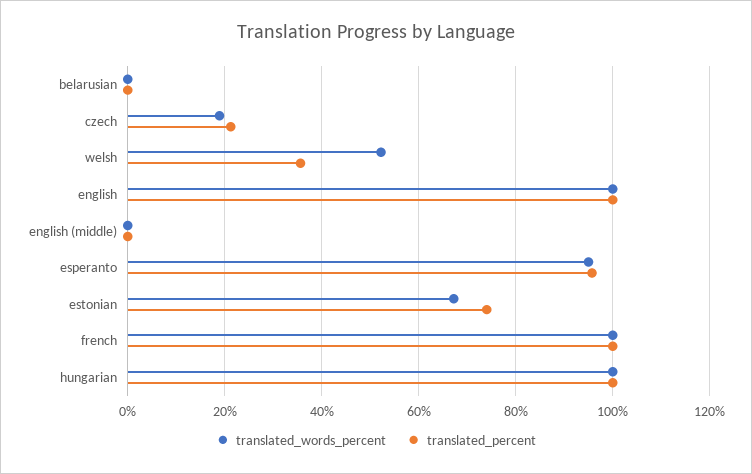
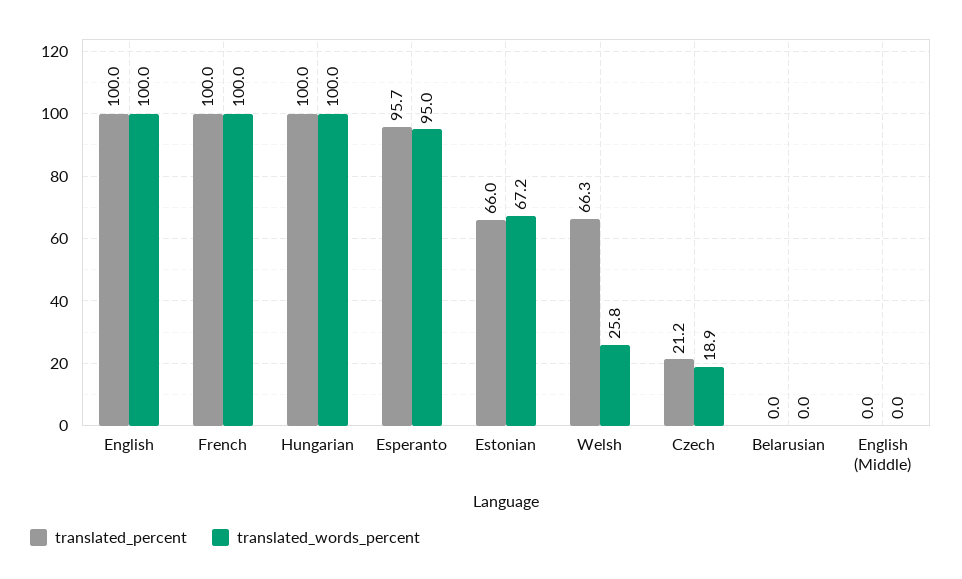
  {
    "translated_words_percent": {
      "belarusian": 0,
      "czech": 18.9,
-     "welsh": 52,
+     "welsh": 25.8,
      "english": 100,
      "english (middle)": 0,
      "esperanto": 95,
      "estonian": 67.2,
      "french": 100,
      "hungarian": 100
    },
    "translated_percent": {
      "belarusian": 0,
      "czech": 21.2,
-     "welsh": 36,
+     "welsh": 66.3,
      "english": 100,
      "english (middle)": 0,
      "esperanto": 95.7,
-     "estonian": 74,
+     "estonian": 66,
      "french": 100,
      "hungarian": 100
    }
  }

